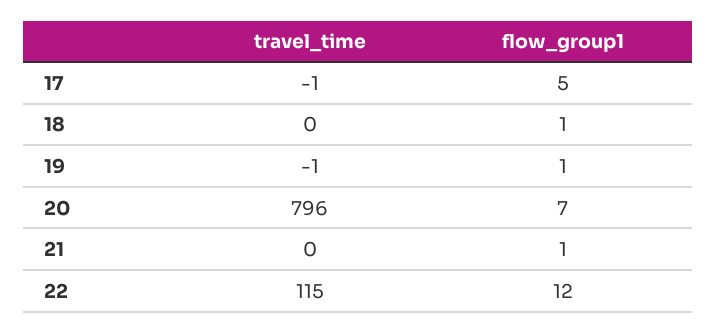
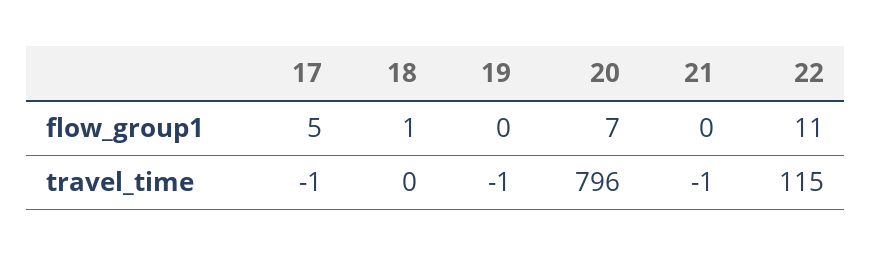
  {
    "travel_time": {
      "17": -1,
      "18": 0,
      "19": -1,
      "20": 796,
-     "21": 0,
+     "21": -1,
      "22": 115
    },
    "flow_group1": {
      "17": 5,
      "18": 1,
-     "19": 1,
+     "19": 0,
      "20": 7,
-     "21": 1,
+     "21": 0,
-     "22": 12
+     "22": 11
    }
  }

